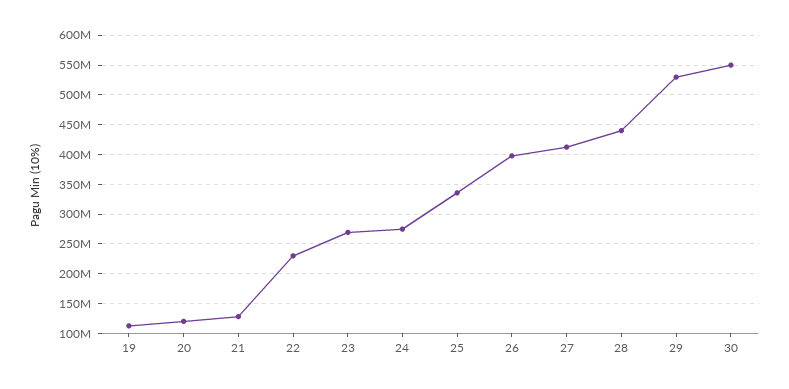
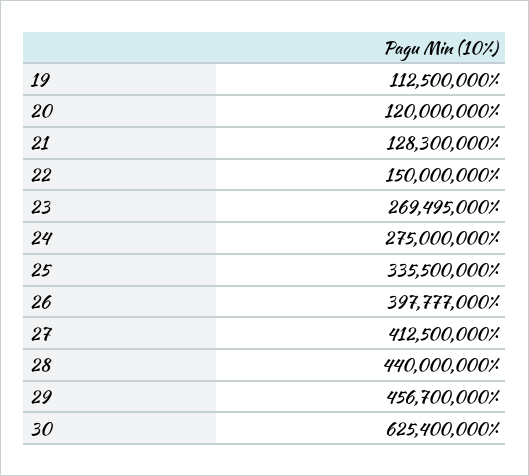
  {
    "19": 112500000,
    "20": 120000000,
    "21": 128300000,
-   "22": 225000000,
+   "22": 150000000,
    "23": 269495000,
    "24": 275000000,
    "25": 335500000,
    "26": 397777000,
    "27": 412500000,
    "28": 440000000,
-   "29": 525000000,
+   "29": 456700000,
-   "30": 550000000
+   "30": 625400000
  }

